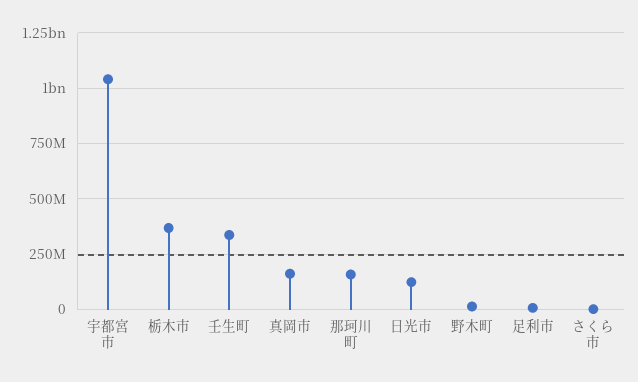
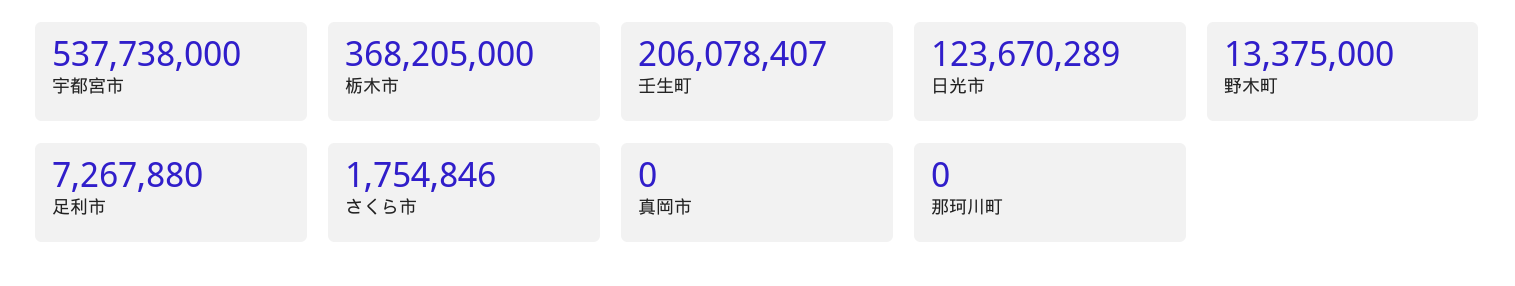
  {
-   "宇都宮市": 1050000000,
+   "宇都宮市": 537738000,
    "栃木市": 368205000,
-   "壬生町": 350000000,
+   "壬生町": 206078407,
-   "真岡市": 150000000,
+   "真岡市": 0,
-   "那珂川町": 150000000,
+   "那珂川町": 0,
    "日光市": 123670289,
    "野木町": 13375000,
    "足利市": 7267880,
    "さくら市": 1754846
  }

